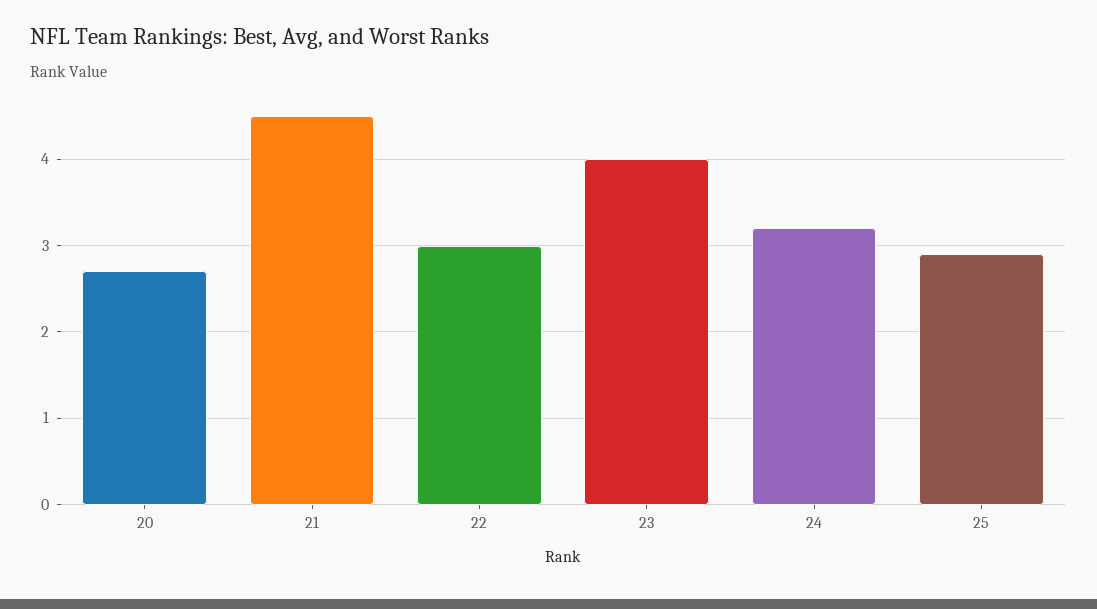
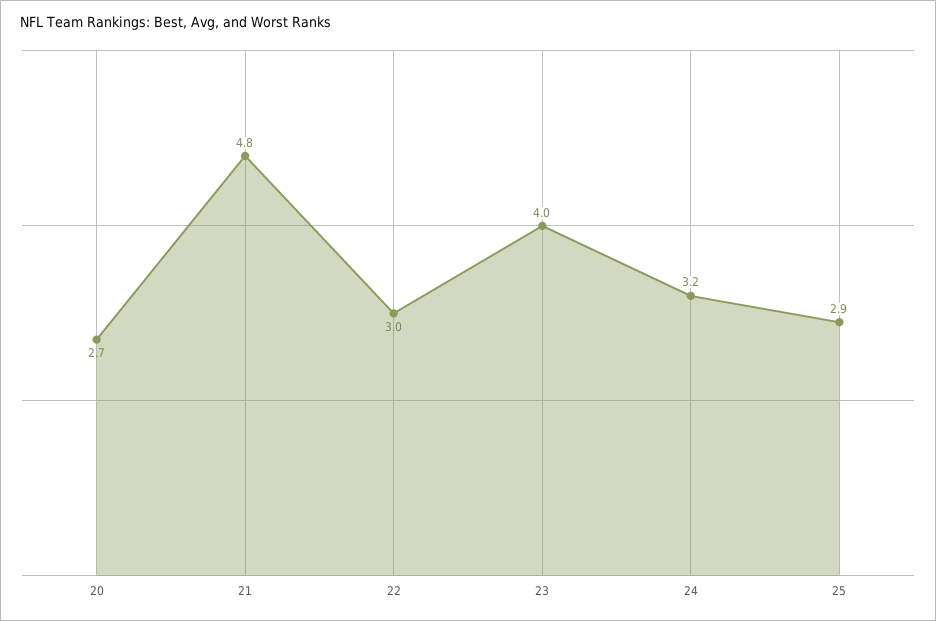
  {
    "20": 2.7,
-   "21": 4.5,
+   "21": 4.8,
    "22": 3,
    "23": 4,
    "24": 3.2,
    "25": 2.9
  }

